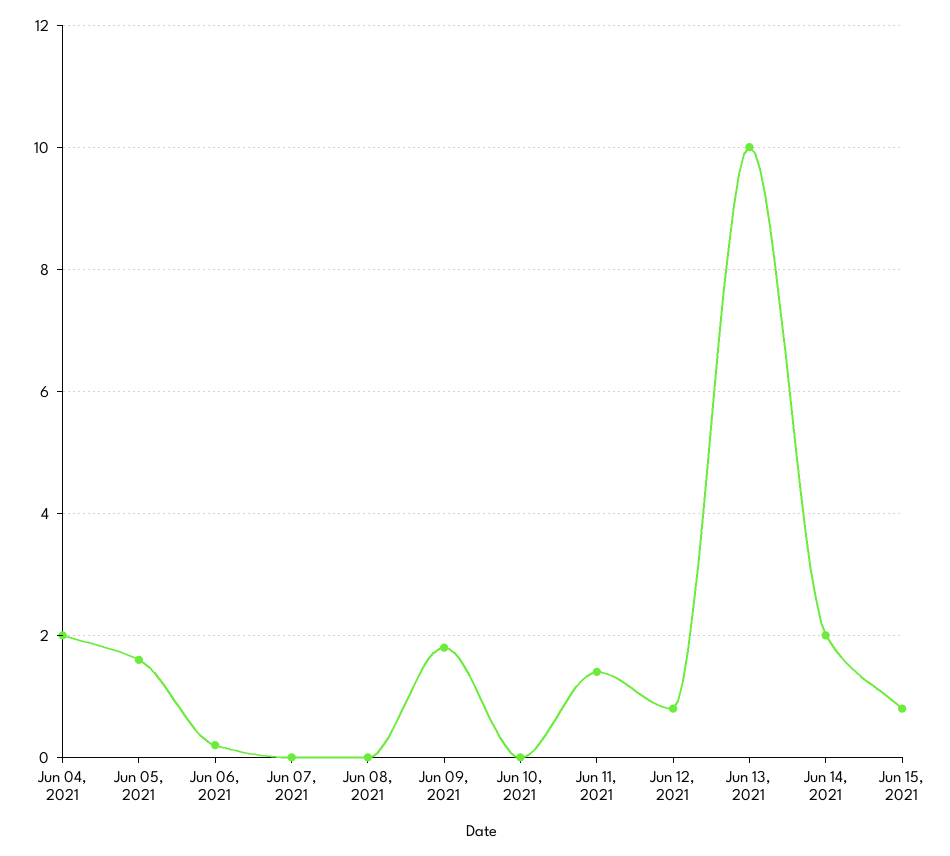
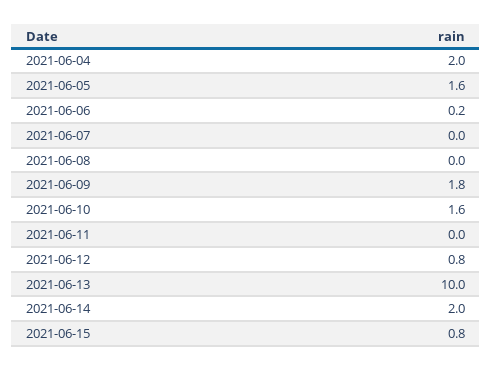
  {
    "Jun 04, 2021": 2,
    "Jun 05, 2021": 1.6,
    "Jun 06, 2021": 0.2,
    "Jun 07, 2021": 0,
    "Jun 08, 2021": 0,
    "Jun 09, 2021": 1.8,
-   "Jun 10, 2021": 0,
+   "Jun 10, 2021": 1.6,
-   "Jun 11, 2021": 1.5,
+   "Jun 11, 2021": 0,
    "Jun 12, 2021": 0.8,
    "Jun 13, 2021": 10,
    "Jun 14, 2021": 2,
    "Jun 15, 2021": 0.8
  }

